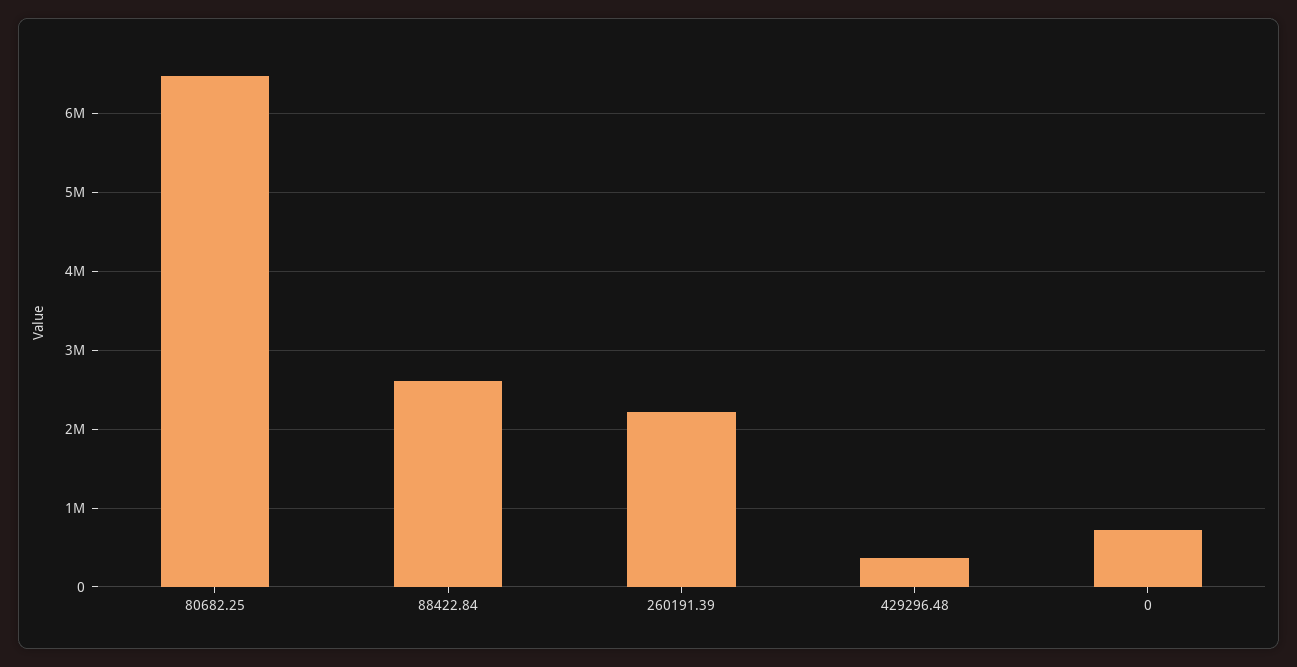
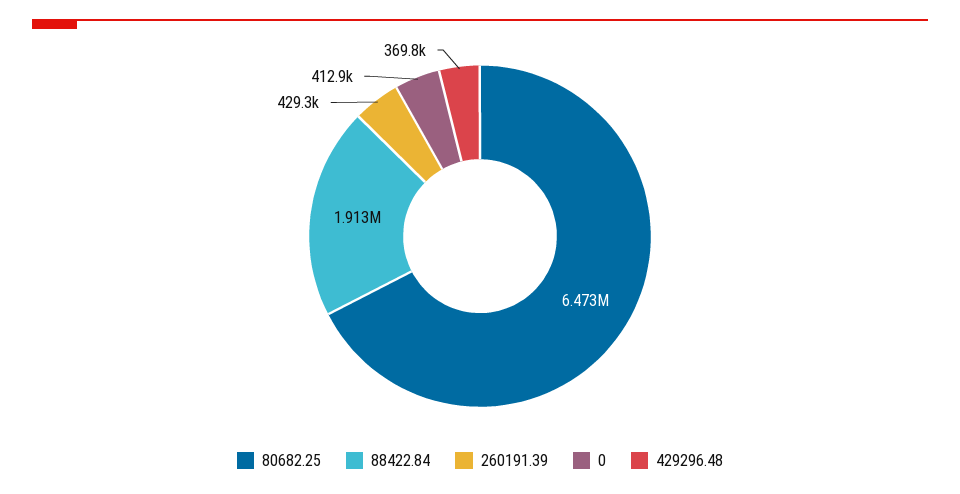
  {
    "80682.25": 6473000,
-   "88422.84": 2600000,
+   "88422.84": 1913000,
-   "260191.39": 2200000,
+   "260191.39": 429300,
    "429296.48": 369800,
-   "0": 700000
+   "0": 412900
  }

